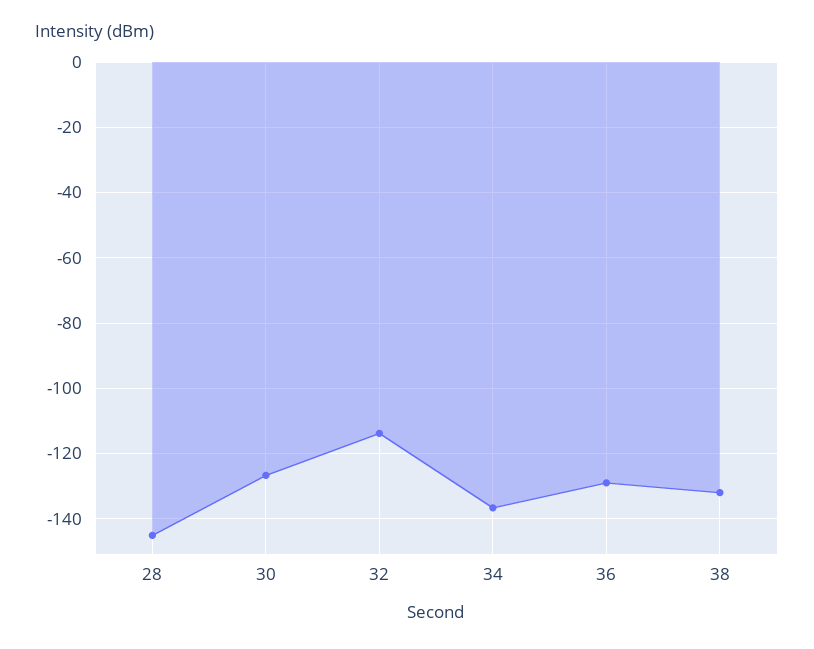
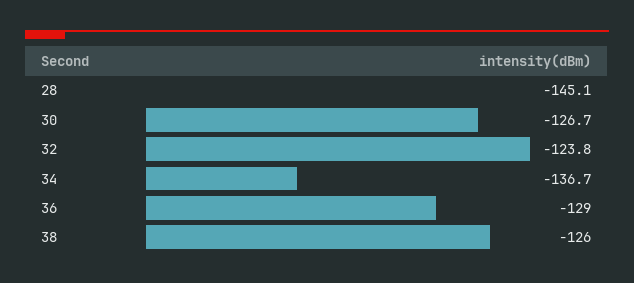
  {
    "28": -145.1,
    "30": -126.7,
-   "32": -114,
+   "32": -123.8,
    "34": -136.7,
    "36": -129,
-   "38": -132
+   "38": -126
  }

